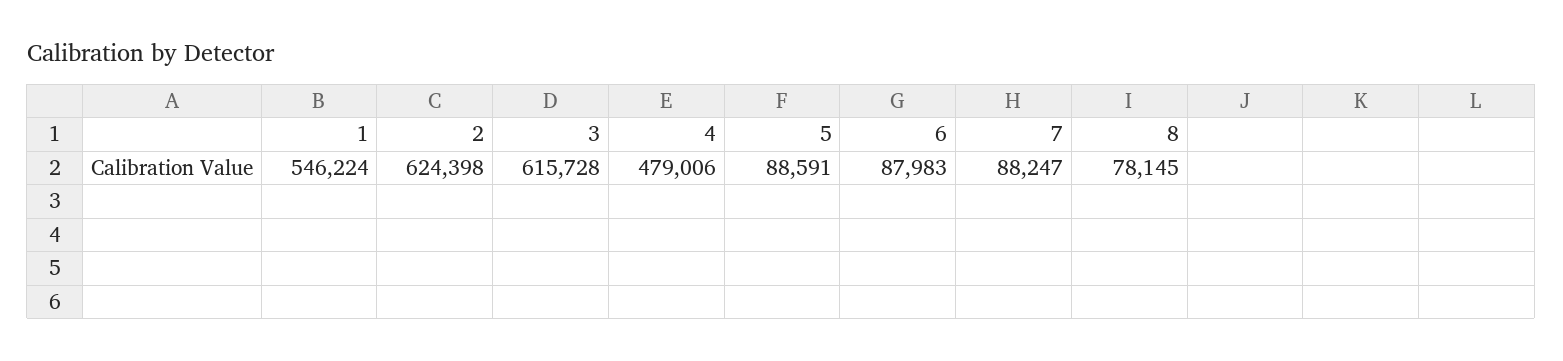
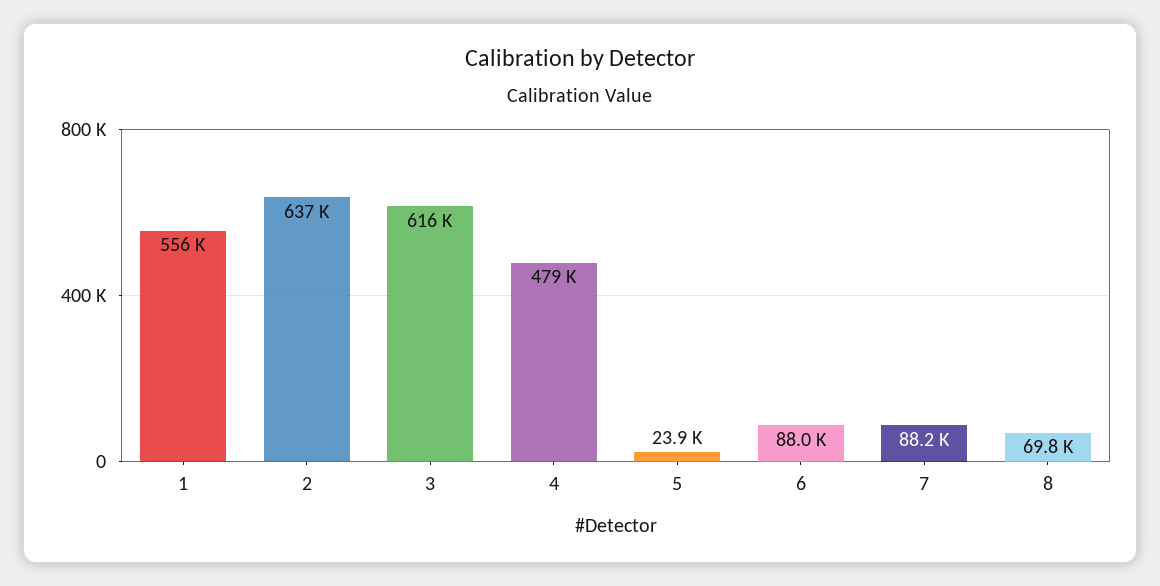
  {
-   "1": 546224,
+   "1": 556000,
-   "2": 624398,
+   "2": 637000,
    "3": 615728,
    "4": 479006,
-   "5": 88591,
+   "5": 23900,
    "6": 87983,
    "7": 88247,
-   "8": 78145
+   "8": 69800
  }

